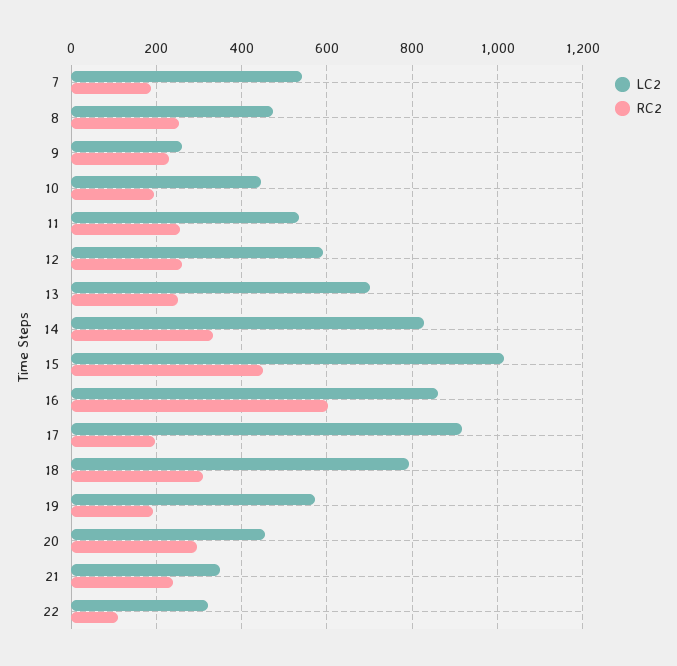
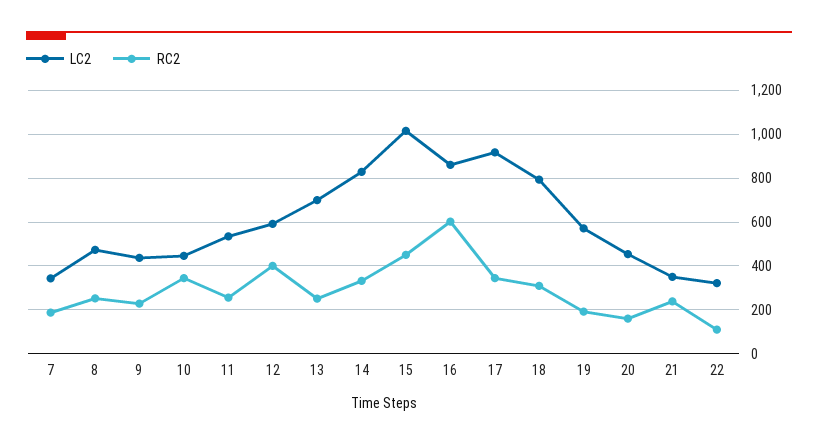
  {
    "LC2": {
-     "7": 540,
+     "7": 350,
      "8": 480,
-     "9": 260,
+     "9": 450,
      "10": 440,
      "11": 540,
      "12": 600,
      "13": 700,
      "14": 820,
      "15": 1020,
      "16": 860,
      "17": 920,
      "18": 800,
      "19": 580,
      "20": 460,
      "21": 360,
      "22": 320
    },
    "RC2": {
      "7": 180,
      "8": 260,
      "9": 220,
-     "10": 200,
+     "10": 350,
      "11": 260,
-     "12": 260,
+     "12": 400,
      "13": 260,
      "14": 340,
      "15": 460,
      "16": 600,
-     "17": 200,
+     "17": 350,
      "18": 300,
      "19": 200,
-     "20": 300,
+     "20": 150,
      "21": 240,
      "22": 120
    }
  }

